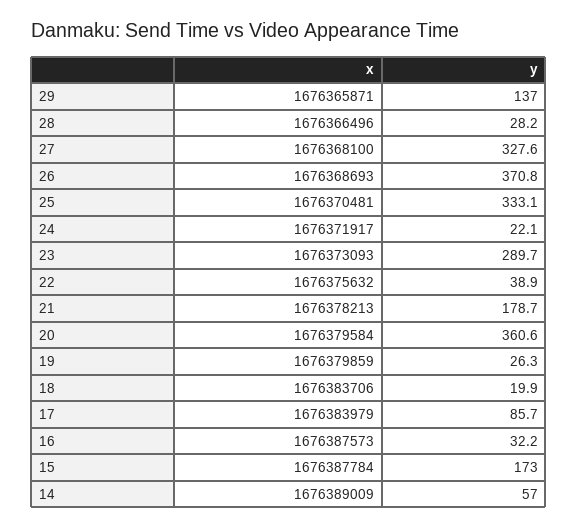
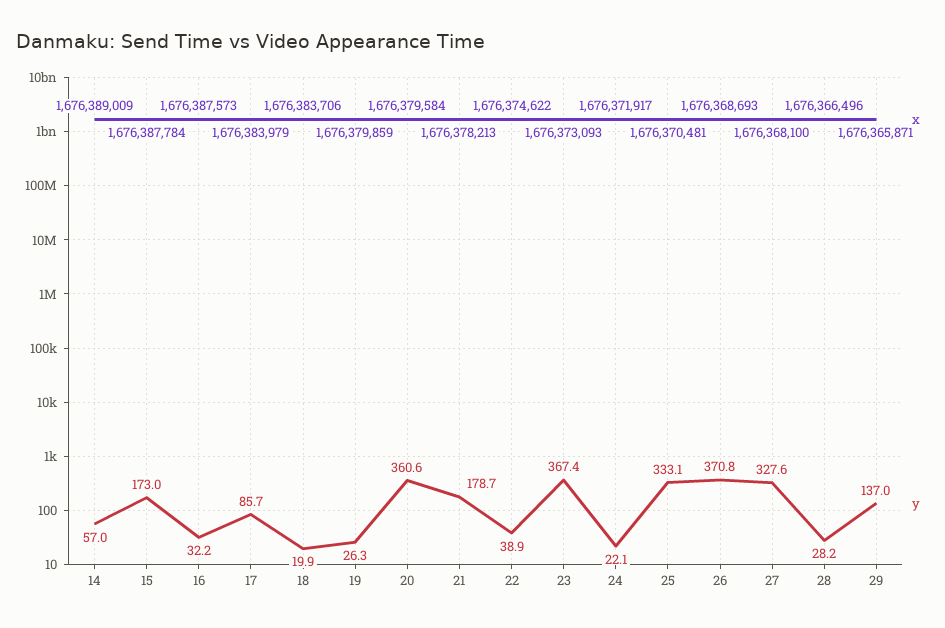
  {
    "x": {
      "29": 1676365871,
      "28": 1676366496,
      "27": 1676368100,
      "26": 1676368693,
      "25": 1676370481,
      "24": 1676371917,
      "23": 1676373093,
-     "22": 1676375632,
+     "22": 1676374622,
      "21": 1676378213,
      "20": 1676379584,
      "19": 1676379859,
      "18": 1676383706,
      "17": 1676383979,
      "16": 1676387573,
      "15": 1676387784,
      "14": 1676389009
    },
    "y": {
      "29": 137,
      "28": 28.2,
      "27": 327.6,
      "26": 370.8,
      "25": 333.1,
      "24": 22.1,
-     "23": 289.7,
+     "23": 367.4,
      "22": 38.9,
      "21": 178.7,
      "20": 360.6,
      "19": 26.3,
      "18": 19.9,
      "17": 85.7,
      "16": 32.2,
      "15": 173,
      "14": 57
    }
  }

